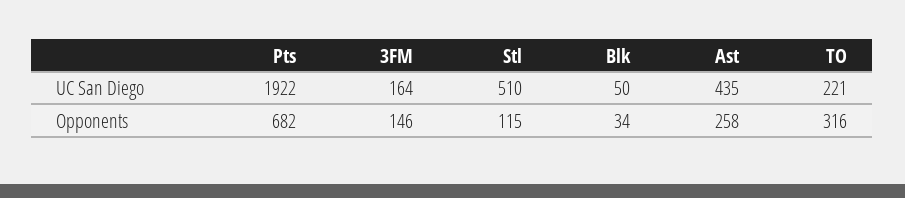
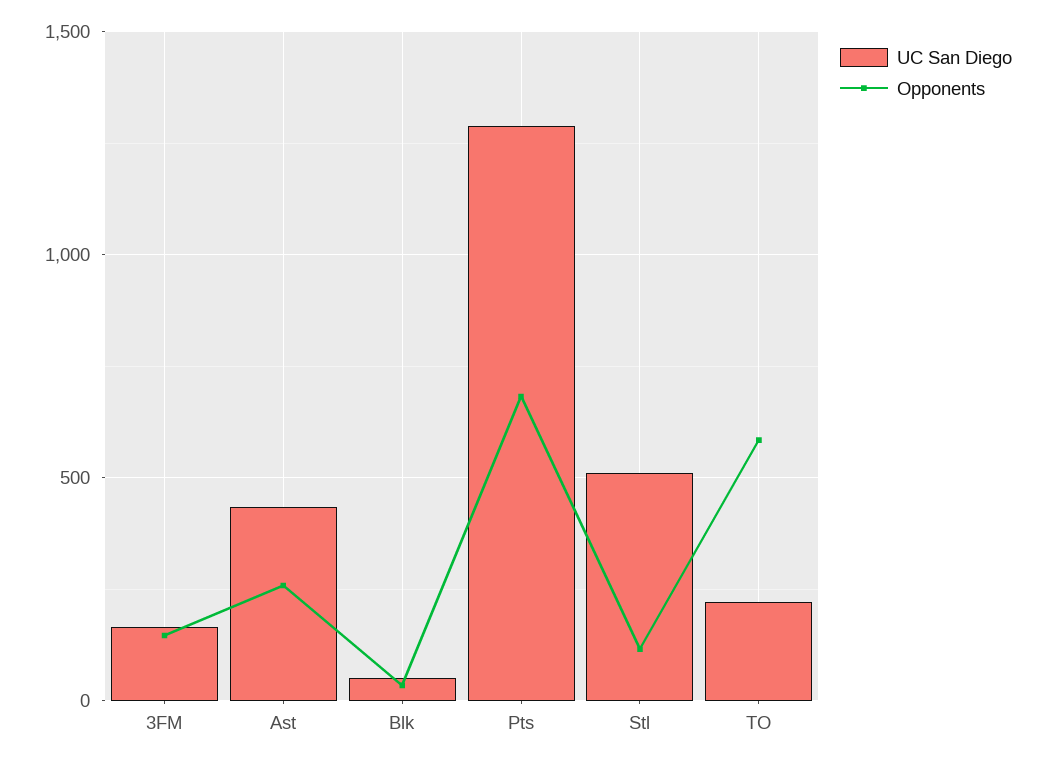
  {
    "UC San Diego": {
-     "Pts": 1922,
+     "Pts": 1300,
      "3FM": 164,
      "Stl": 510,
      "Blk": 50,
      "Ast": 435,
      "TO": 221
    },
    "Opponents": {
      "Pts": 682,
      "3FM": 146,
      "Stl": 115,
      "Blk": 34,
      "Ast": 258,
-     "TO": 316
+     "TO": 600
    }
  }

